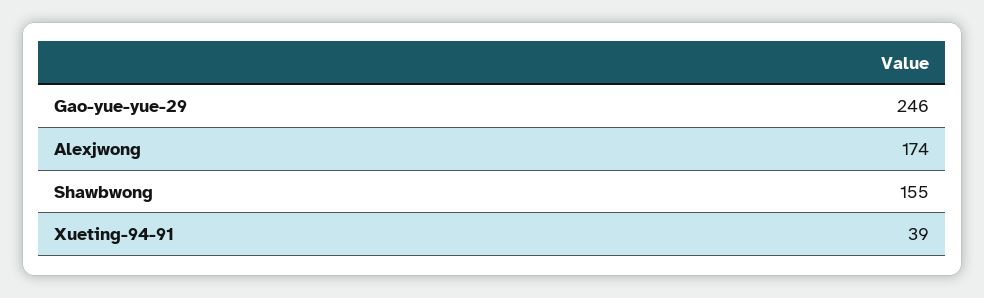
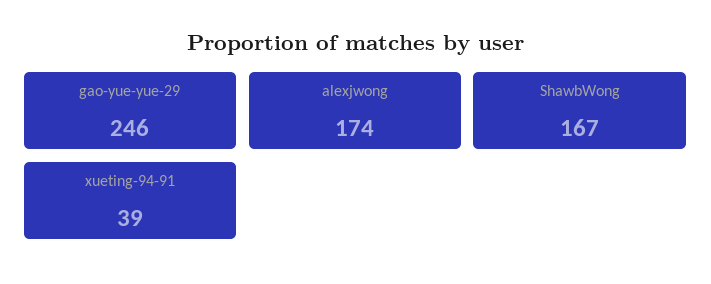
  {
    "Gao-yue-yue-29": 246,
    "Alexjwong": 174,
-   "Shawbwong": 155,
+   "Shawbwong": 167,
    "Xueting-94-91": 39
  }

